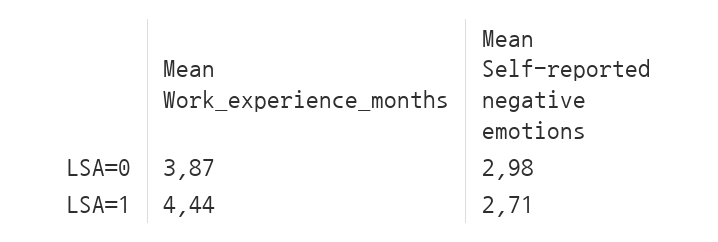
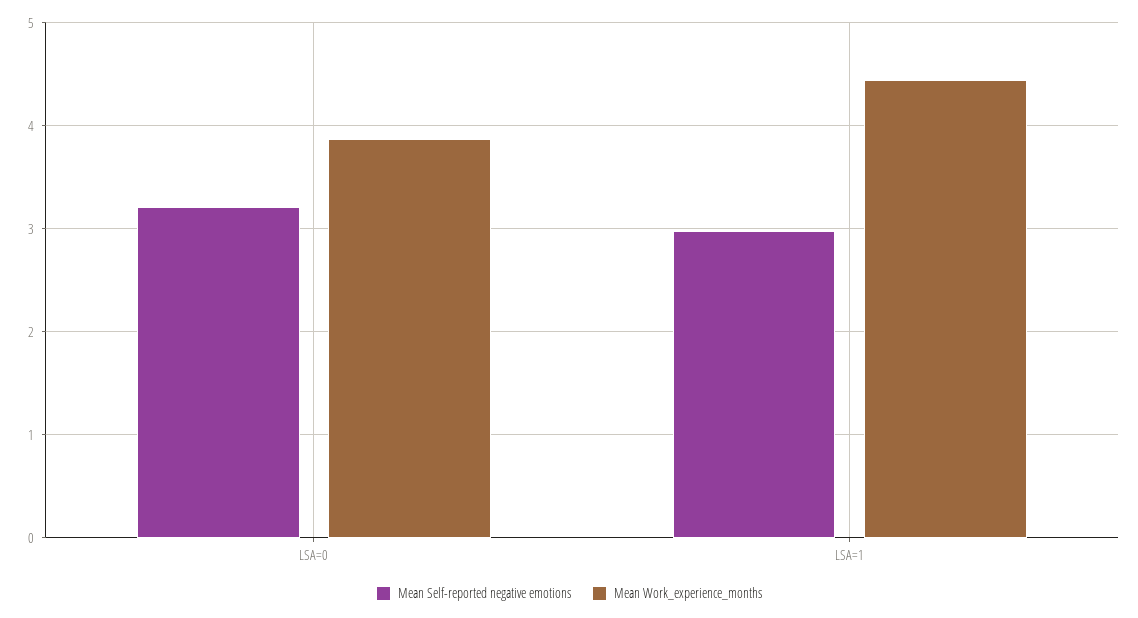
  {
    "Mean Work_experience_months": {
      "LSA=0": 3.87,
      "LSA=1": 4.44
    },
    "Mean Self-reported negative emotions": {
-     "LSA=0": 2.98,
+     "LSA=0": 3.2,
-     "LSA=1": 2.71
+     "LSA=1": 3
    }
  }

